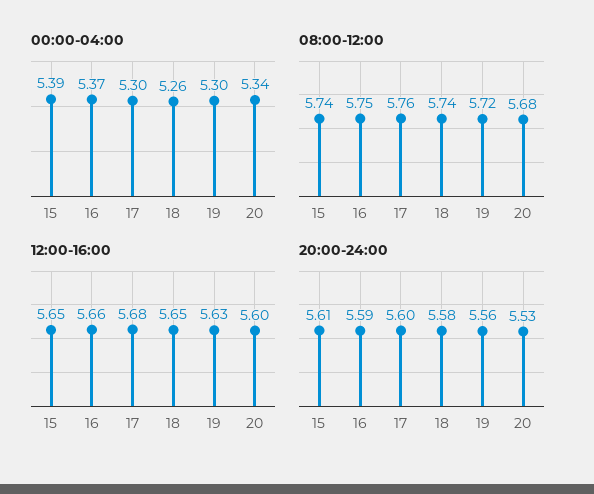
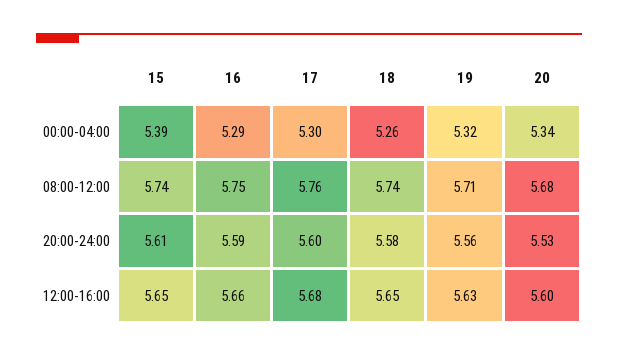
  {
    "00:00-04:00": {
      "15": 5.39,
-     "16": 5.37,
+     "16": 5.29,
      "17": 5.3,
      "18": 5.26,
-     "19": 5.3,
+     "19": 5.32,
      "20": 5.34
    },
    "08:00-12:00": {
      "15": 5.74,
      "16": 5.75,
      "17": 5.76,
      "18": 5.74,
-     "19": 5.72,
+     "19": 5.71,
      "20": 5.68
    },
    "12:00-16:00": {
      "15": 5.65,
      "16": 5.66,
      "17": 5.68,
      "18": 5.65,
      "19": 5.63,
      "20": 5.6
    },
    "20:00-24:00": {
      "15": 5.61,
      "16": 5.59,
      "17": 5.6,
      "18": 5.58,
      "19": 5.56,
      "20": 5.53
    }
  }

